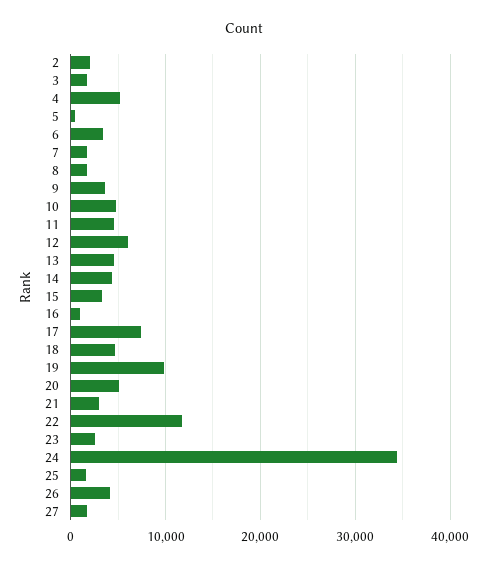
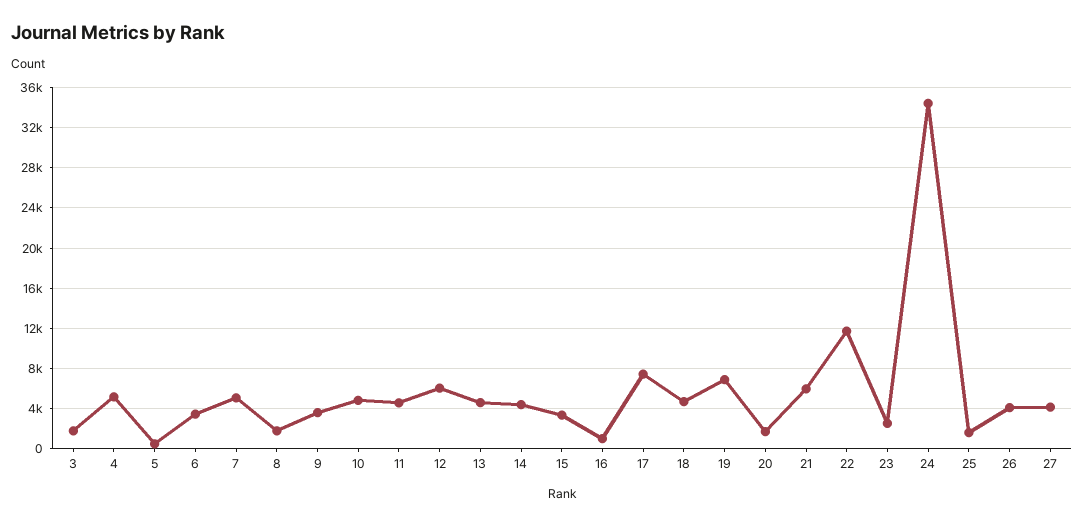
  {
-   "2": 2000,
    "3": 2000,
    "4": 5000,
    "5": 0,
    "6": 3000,
-   "7": 2000,
+   "7": 5000,
    "8": 2000,
    "9": 4000,
    "10": 5000,
    "11": 5000,
    "12": 6000,
    "13": 5000,
    "14": 4000,
    "15": 3000,
    "16": 1000,
    "17": 7000,
    "18": 5000,
-   "19": 10000,
+   "19": 7000,
-   "20": 5000,
+   "20": 2000,
-   "21": 3000,
+   "21": 6000,
    "22": 12000,
    "23": 3000,
    "24": 34000,
    "25": 2000,
    "26": 4000,
-   "27": 2000
+   "27": 4000
  }

